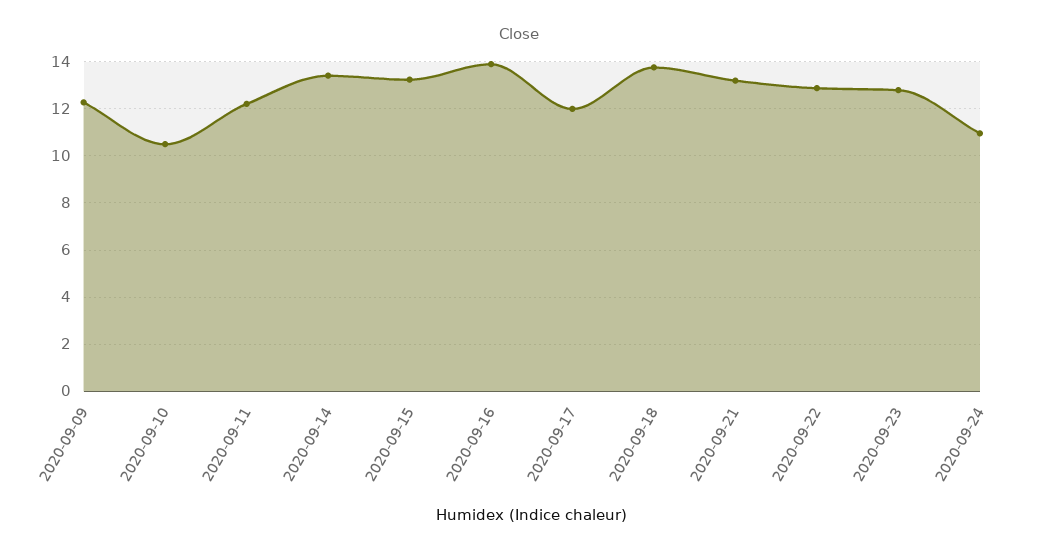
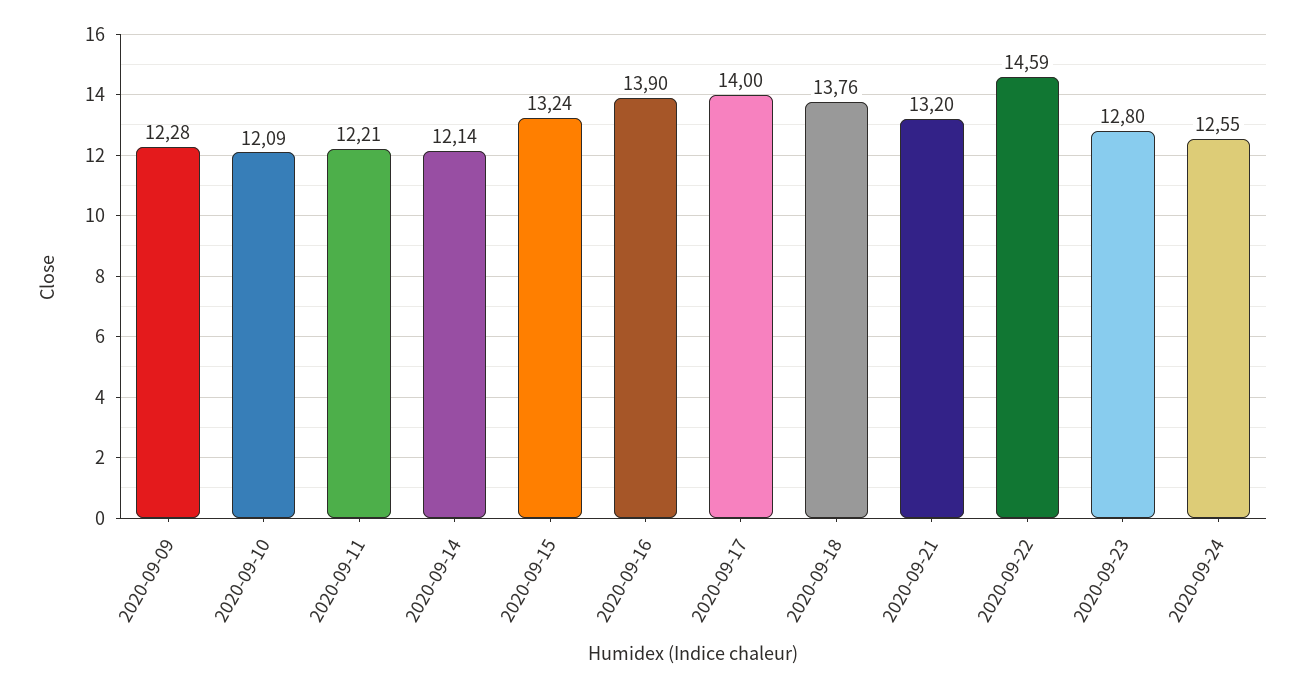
  {
    "2020-09-09": 12.28,
-   "2020-09-10": 10.5,
+   "2020-09-10": 12.09,
    "2020-09-11": 12.21,
-   "2020-09-14": 13.5,
+   "2020-09-14": 12.14,
    "2020-09-15": 13.24,
    "2020-09-16": 13.9,
-   "2020-09-17": 12,
+   "2020-09-17": 14,
    "2020-09-18": 13.76,
    "2020-09-21": 13.2,
-   "2020-09-22": 13,
+   "2020-09-22": 14.59,
    "2020-09-23": 12.8,
-   "2020-09-24": 11
+   "2020-09-24": 12.55
  }

